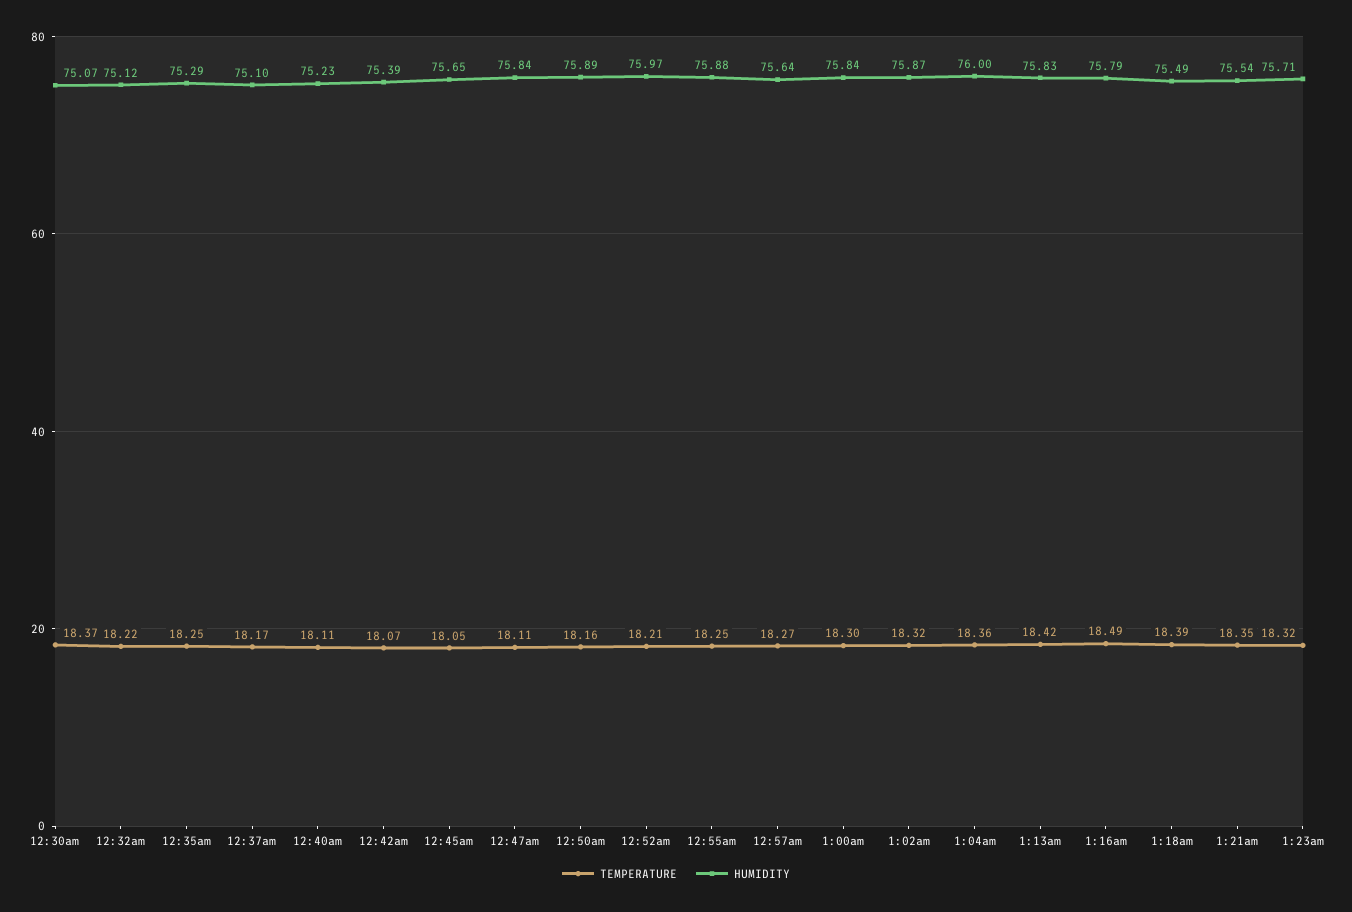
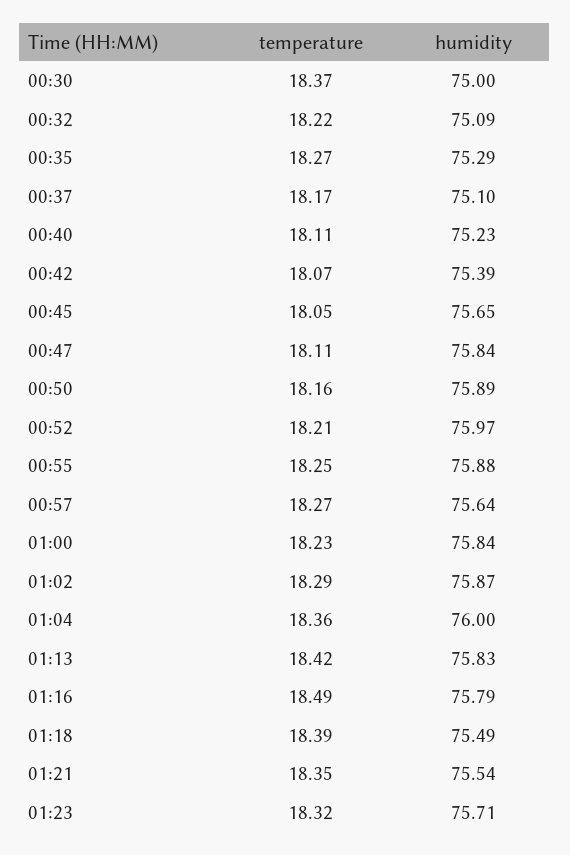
  {
    "TEMPERATURE": {
      "12:30am": 18.37,
      "12:32am": 18.22,
-     "12:35am": 18.25,
+     "12:35am": 18.27,
      "12:37am": 18.17,
      "12:40am": 18.11,
      "12:42am": 18.07,
      "12:45am": 18.05,
      "12:47am": 18.11,
      "12:50am": 18.16,
      "12:52am": 18.21,
      "12:55am": 18.25,
      "12:57am": 18.27,
-     "1:00am": 18.3,
+     "1:00am": 18.23,
-     "1:02am": 18.32,
+     "1:02am": 18.29,
      "1:04am": 18.36,
      "1:13am": 18.42,
      "1:16am": 18.49,
      "1:18am": 18.39,
      "1:21am": 18.35,
      "1:23am": 18.32
    },
    "HUMIDITY": {
-     "12:30am": 75.07,
+     "12:30am": 75,
-     "12:32am": 75.12,
+     "12:32am": 75.09,
      "12:35am": 75.29,
      "12:37am": 75.1,
      "12:40am": 75.23,
      "12:42am": 75.39,
      "12:45am": 75.65,
      "12:47am": 75.84,
      "12:50am": 75.89,
      "12:52am": 75.97,
      "12:55am": 75.88,
      "12:57am": 75.64,
      "1:00am": 75.84,
      "1:02am": 75.87,
      "1:04am": 76,
      "1:13am": 75.83,
      "1:16am": 75.79,
      "1:18am": 75.49,
      "1:21am": 75.54,
      "1:23am": 75.71
    }
  }

